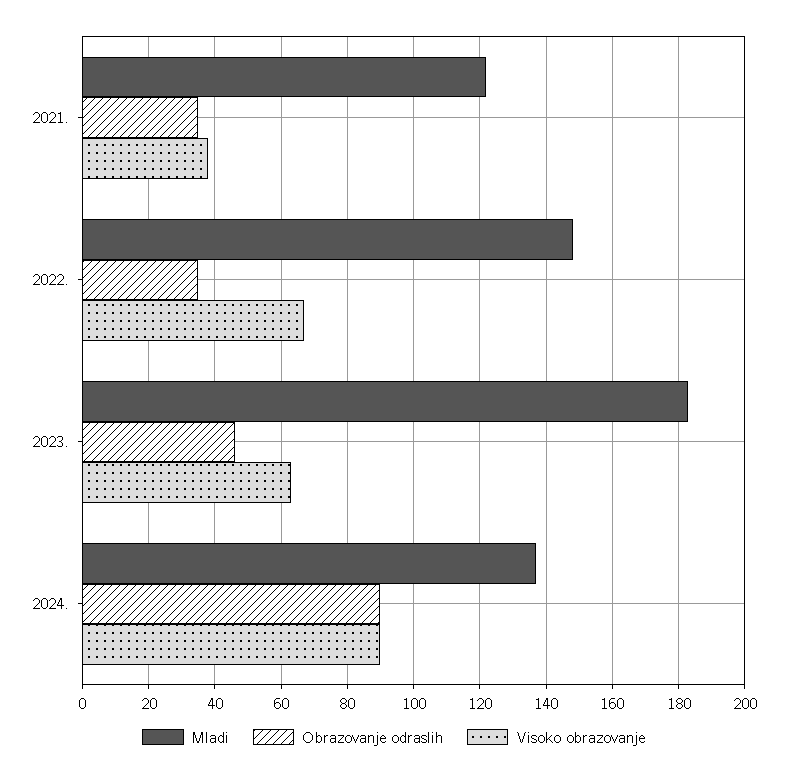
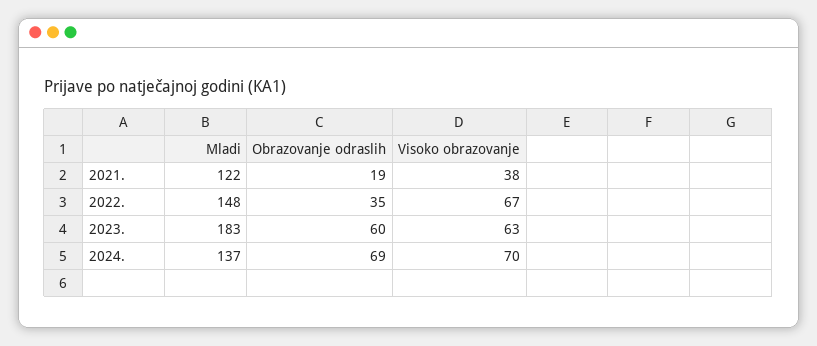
  {
    "Mladi": {
      "2021.": 122,
      "2022.": 148,
      "2023.": 183,
      "2024.": 137
    },
    "Obrazovanje odraslih": {
-     "2021.": 35,
+     "2021.": 19,
      "2022.": 35,
-     "2023.": 45,
+     "2023.": 60,
-     "2024.": 90
+     "2024.": 69
    },
    "Visoko obrazovanje": {
      "2021.": 38,
      "2022.": 67,
      "2023.": 63,
-     "2024.": 90
+     "2024.": 70
    }
  }

